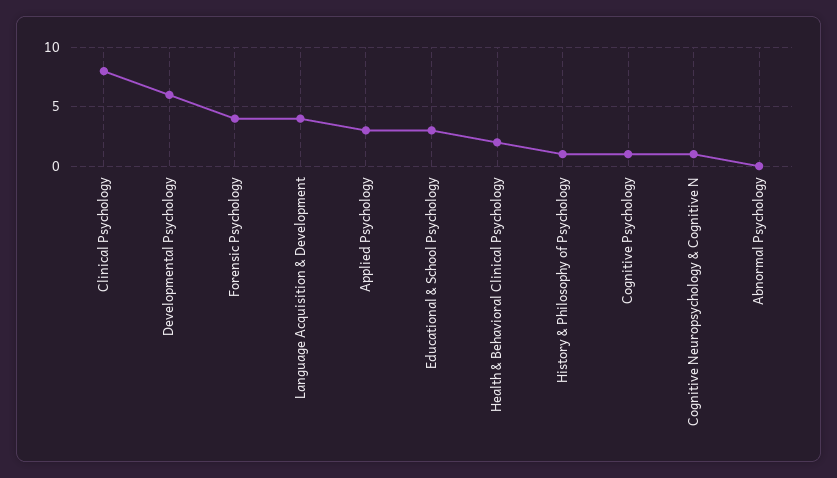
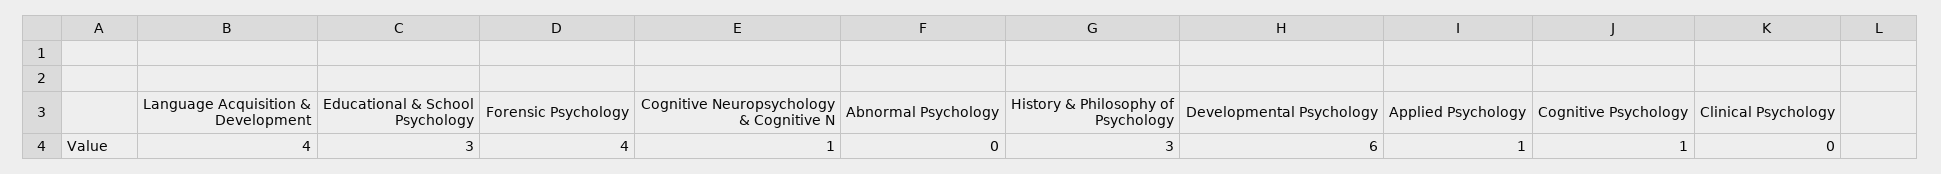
  {
-   "Clinical Psychology": 8,
+   "Clinical Psychology": 0,
    "Developmental Psychology": 6,
    "Forensic Psychology": 4,
    "Language Acquisition & Development": 4,
-   "Applied Psychology": 3,
+   "Applied Psychology": 1,
    "Educational & School Psychology": 3,
-   "Health & Behavioral Clinical Psychology": 2,
-   "History & Philosophy of Psychology": 1,
+   "History & Philosophy of Psychology": 3,
    "Cognitive Psychology": 1,
    "Cognitive Neuropsychology & Cognitive N": 1,
    "Abnormal Psychology": 0
  }

